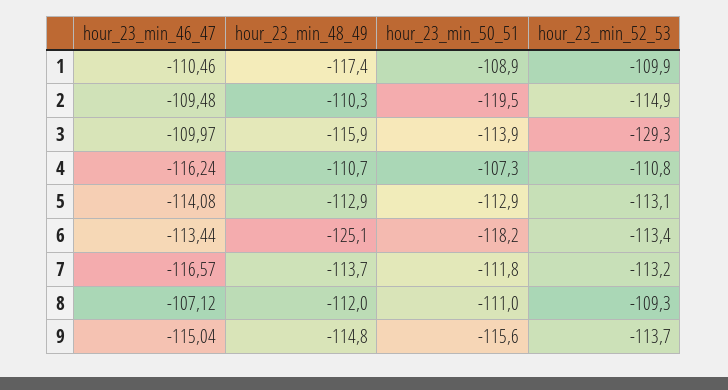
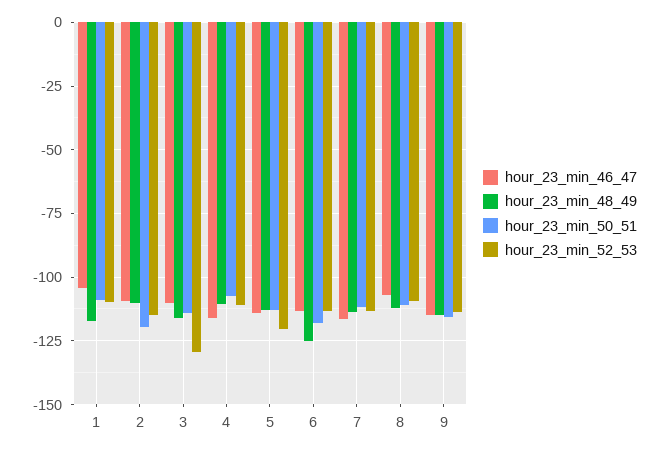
  {
    "hour_23_min_46_47": {
-     "1": -110.46,
+     "1": -105,
      "2": -109.48,
      "3": -109.97,
      "4": -116.24,
      "5": -114.08,
      "6": -113.44,
      "7": -116.57,
      "8": -107.12,
      "9": -115.04
    },
    "hour_23_min_48_49": {
      "1": -117.4,
      "2": -110.3,
      "3": -115.9,
      "4": -110.7,
      "5": -112.9,
      "6": -125.1,
      "7": -113.7,
      "8": -112,
      "9": -114.8
    },
    "hour_23_min_50_51": {
      "1": -108.9,
      "2": -119.5,
      "3": -113.9,
      "4": -107.3,
      "5": -112.9,
      "6": -118.2,
      "7": -111.8,
      "8": -111,
      "9": -115.6
    },
    "hour_23_min_52_53": {
      "1": -109.9,
      "2": -114.9,
      "3": -129.3,
      "4": -110.8,
-     "5": -113.1,
+     "5": -120,
      "6": -113.4,
      "7": -113.2,
      "8": -109.3,
      "9": -113.7
    }
  }

